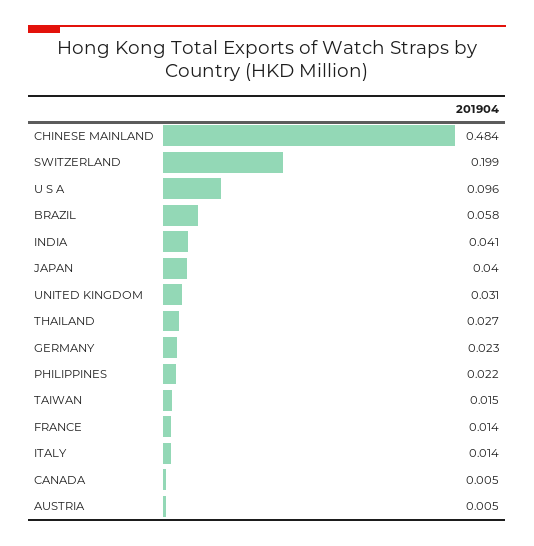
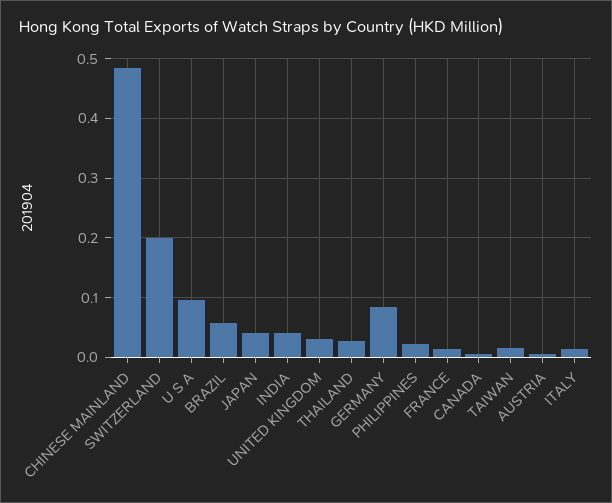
  {
    "CHINESE MAINLAND": 0.484,
    "SWITZERLAND": 0.199,
    "U S A": 0.096,
    "BRAZIL": 0.058,
    "INDIA": 0.041,
    "JAPAN": 0.04,
    "UNITED KINGDOM": 0.031,
    "THAILAND": 0.027,
-   "GERMANY": 0.023,
+   "GERMANY": 0.08,
    "PHILIPPINES": 0.022,
    "TAIWAN": 0.015,
    "FRANCE": 0.014,
    "ITALY": 0.014,
    "CANADA": 0.005,
    "AUSTRIA": 0.005
  }

